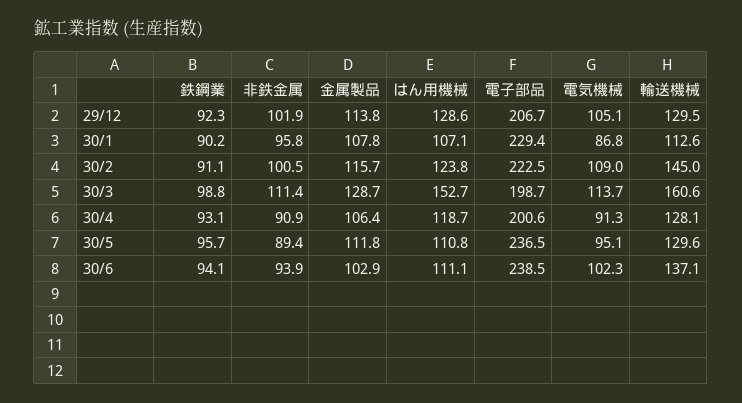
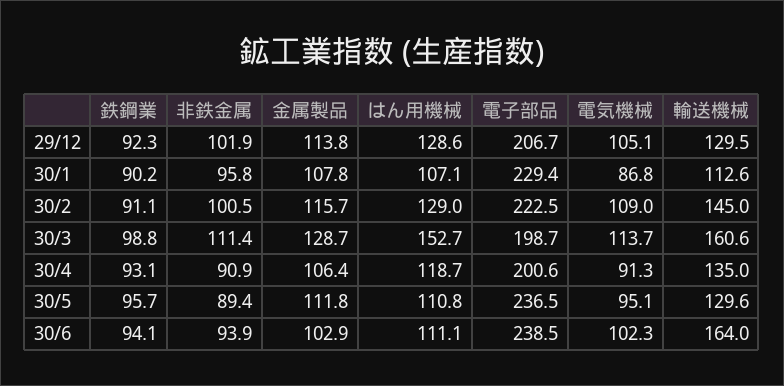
  {
    "鉄鋼業": {
      "29/12": 92.3,
      "30/1": 90.2,
      "30/2": 91.1,
      "30/3": 98.8,
      "30/4": 93.1,
      "30/5": 95.7,
      "30/6": 94.1
    },
    "非鉄金属": {
      "29/12": 101.9,
      "30/1": 95.8,
      "30/2": 100.5,
      "30/3": 111.4,
      "30/4": 90.9,
      "30/5": 89.4,
      "30/6": 93.9
    },
    "金属製品": {
      "29/12": 113.8,
      "30/1": 107.8,
      "30/2": 115.7,
      "30/3": 128.7,
      "30/4": 106.4,
      "30/5": 111.8,
      "30/6": 102.9
    },
    "はん用機械": {
      "29/12": 128.6,
      "30/1": 107.1,
-     "30/2": 123.8,
+     "30/2": 129,
      "30/3": 152.7,
      "30/4": 118.7,
      "30/5": 110.8,
      "30/6": 111.1
    },
    "電子部品": {
      "29/12": 206.7,
      "30/1": 229.4,
      "30/2": 222.5,
      "30/3": 198.7,
      "30/4": 200.6,
      "30/5": 236.5,
      "30/6": 238.5
    },
    "電気機械": {
      "29/12": 105.1,
      "30/1": 86.8,
      "30/2": 109,
      "30/3": 113.7,
      "30/4": 91.3,
      "30/5": 95.1,
      "30/6": 102.3
    },
    "輸送機械": {
      "29/12": 129.5,
      "30/1": 112.6,
      "30/2": 145,
      "30/3": 160.6,
-     "30/4": 128.1,
+     "30/4": 135,
      "30/5": 129.6,
-     "30/6": 137.1
+     "30/6": 164
    }
  }

